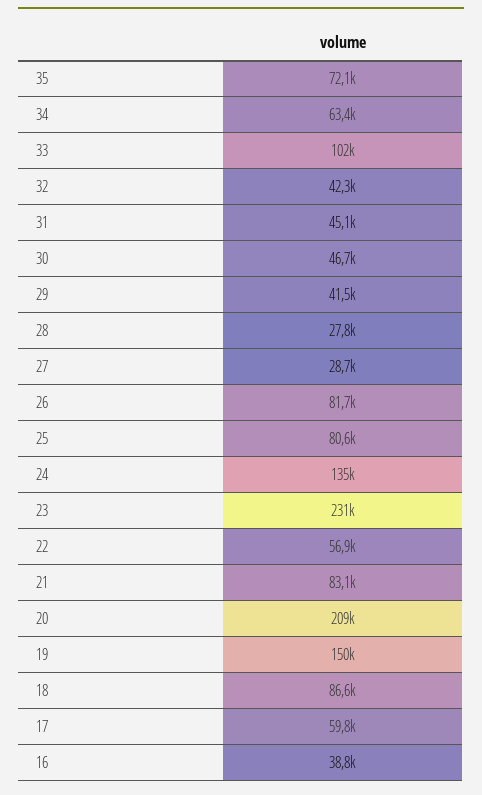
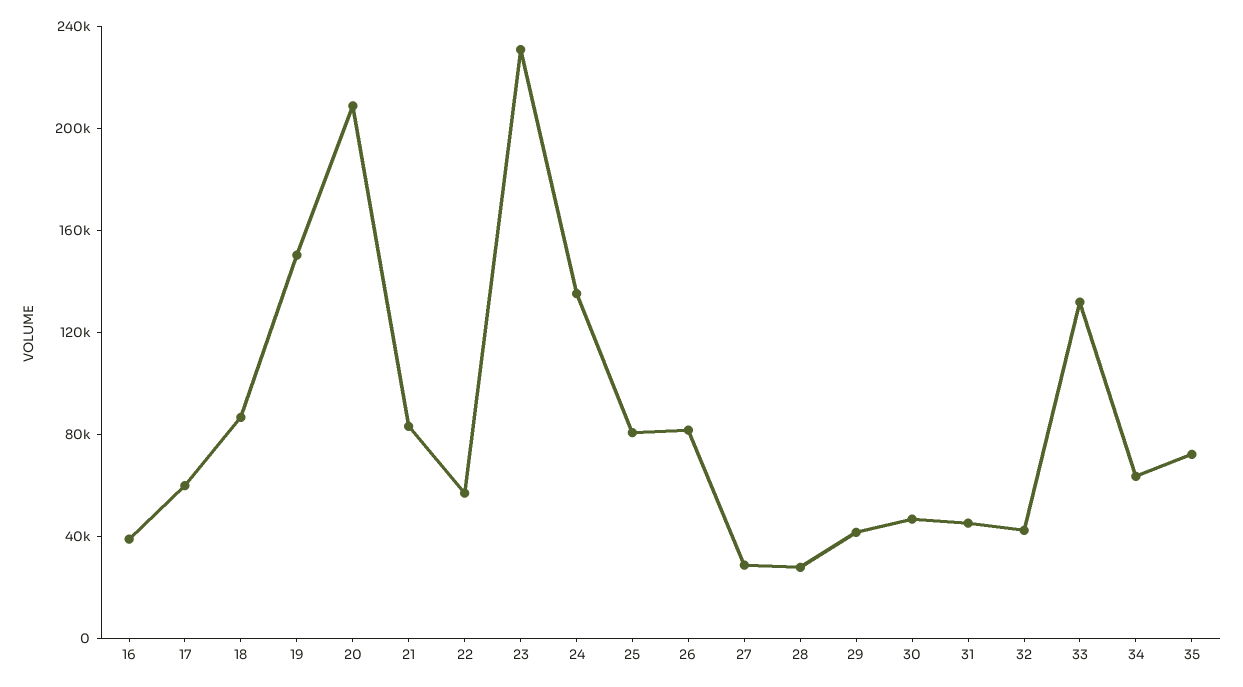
  {
    "35": 72100,
    "34": 63400,
-   "33": 102000,
+   "33": 130000,
    "32": 42300,
    "31": 45100,
    "30": 46700,
    "29": 41500,
    "28": 27800,
    "27": 28700,
    "26": 81700,
    "25": 80600,
    "24": 135000,
    "23": 231000,
    "22": 56900,
    "21": 83100,
    "20": 209000,
    "19": 150000,
    "18": 86600,
    "17": 59800,
    "16": 38800
  }

